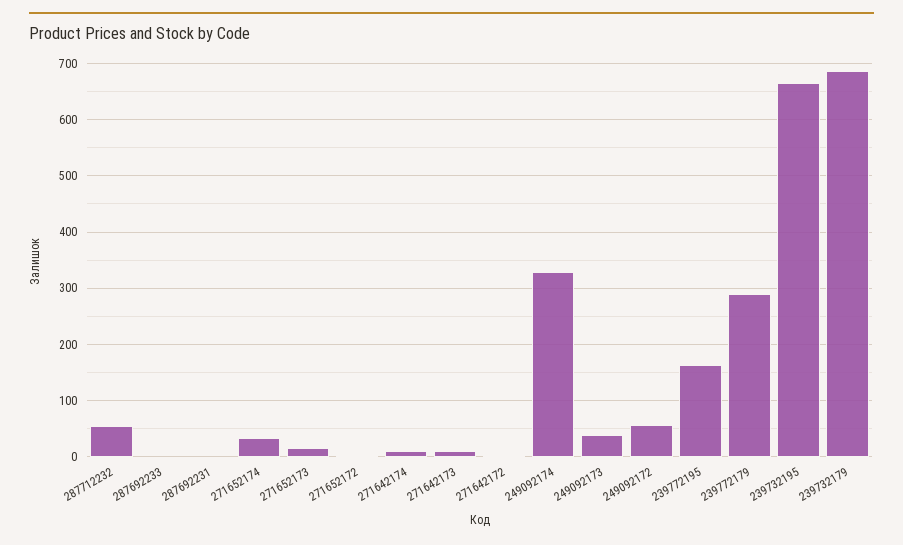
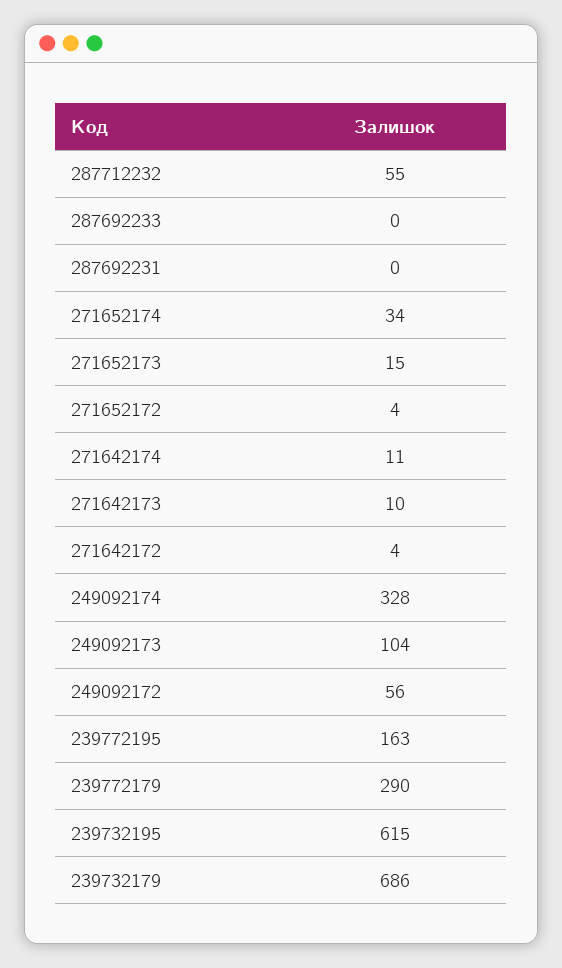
  {
    "287712232": 55,
    "287692233": 0,
    "287692231": 0,
    "271652174": 34,
    "271652173": 15,
    "271652172": 4,
    "271642174": 11,
    "271642173": 10,
    "271642172": 4,
    "249092174": 328,
-   "249092173": 40,
+   "249092173": 104,
    "249092172": 56,
    "239772195": 163,
    "239772179": 290,
-   "239732195": 660,
+   "239732195": 615,
    "239732179": 686
  }

